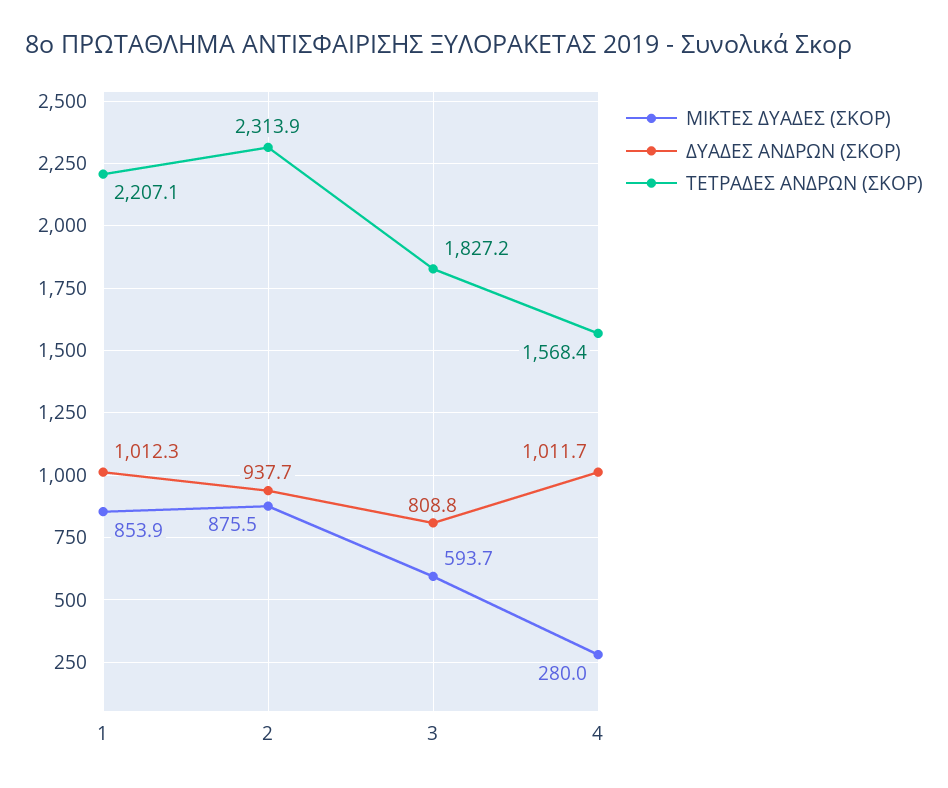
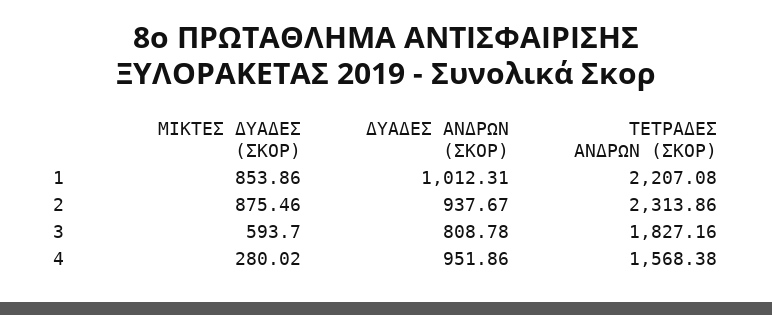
  {
    "ΜΙΚΤΕΣ ΔΥΑΔΕΣ (ΣΚΟΡ)": {
      "1": 853.86,
      "2": 875.46,
      "3": 593.7,
      "4": 280.02
    },
    "ΔΥΑΔΕΣ ΑΝΔΡΩΝ (ΣΚΟΡ)": {
      "1": 1012.31,
      "2": 937.67,
      "3": 808.78,
-     "4": 1011.7
+     "4": 951.86
    },
    "ΤΕΤΡΑΔΕΣ ΑΝΔΡΩΝ (ΣΚΟΡ)": {
      "1": 2207.08,
      "2": 2313.86,
      "3": 1827.16,
      "4": 1568.38
    }
  }

